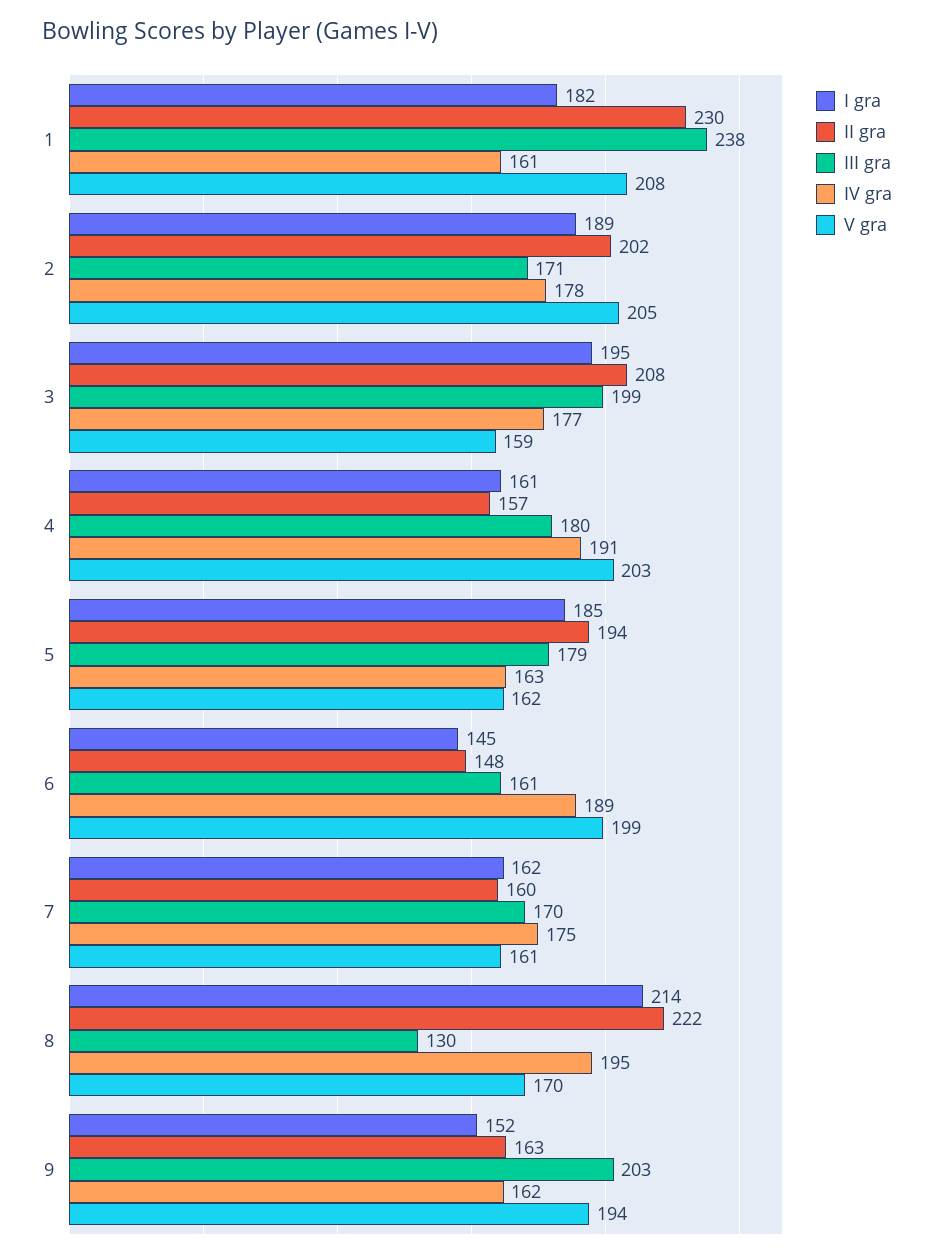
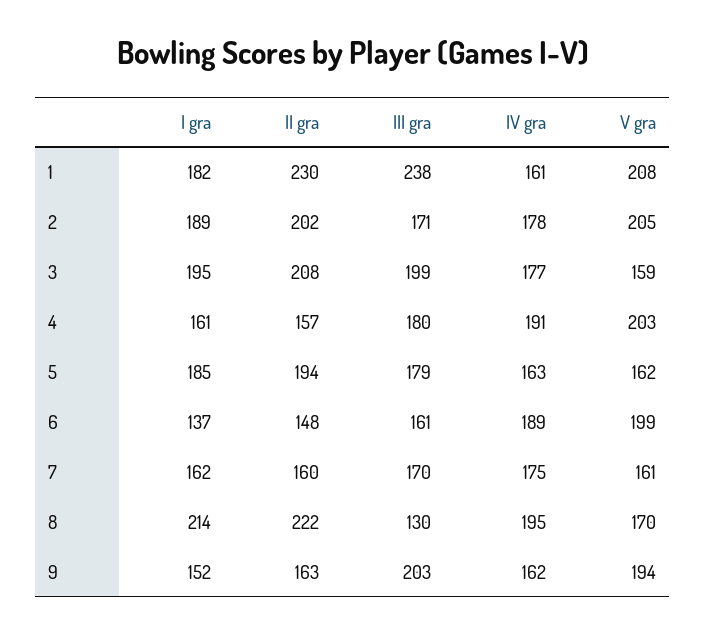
  {
    "I gra": {
      "1": 182,
      "2": 189,
      "3": 195,
      "4": 161,
      "5": 185,
-     "6": 145,
+     "6": 137,
      "7": 162,
      "8": 214,
      "9": 152
    },
    "II gra": {
      "1": 230,
      "2": 202,
      "3": 208,
      "4": 157,
      "5": 194,
      "6": 148,
      "7": 160,
      "8": 222,
      "9": 163
    },
    "III gra": {
      "1": 238,
      "2": 171,
      "3": 199,
      "4": 180,
      "5": 179,
      "6": 161,
      "7": 170,
      "8": 130,
      "9": 203
    },
    "IV gra": {
      "1": 161,
      "2": 178,
      "3": 177,
      "4": 191,
      "5": 163,
      "6": 189,
      "7": 175,
      "8": 195,
      "9": 162
    },
    "V gra": {
      "1": 208,
      "2": 205,
      "3": 159,
      "4": 203,
      "5": 162,
      "6": 199,
      "7": 161,
      "8": 170,
      "9": 194
    }
  }

